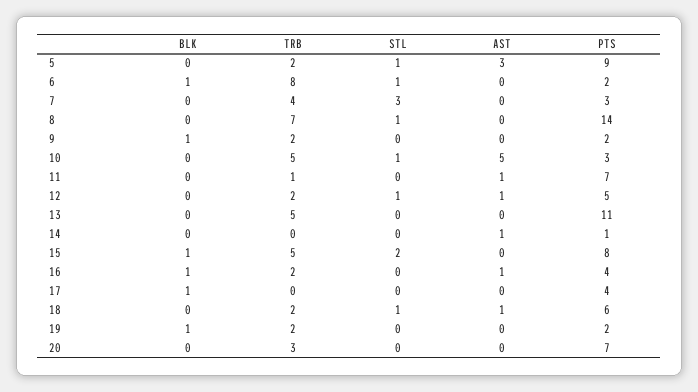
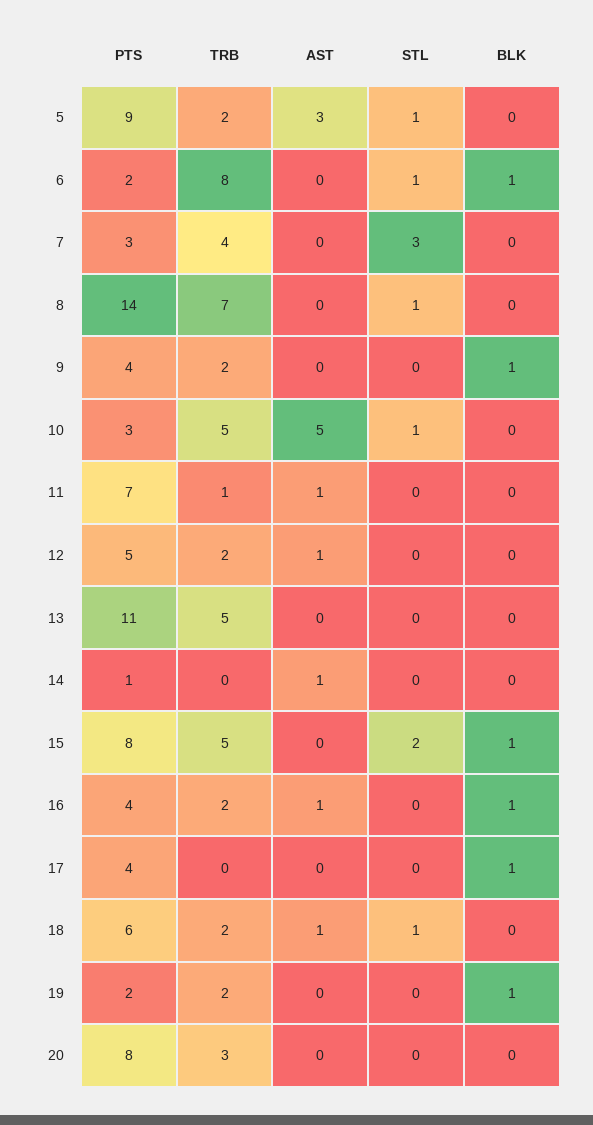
  {
    "BLK": {
      "5": 0,
      "6": 1,
      "7": 0,
      "8": 0,
      "9": 1,
      "10": 0,
      "11": 0,
      "12": 0,
      "13": 0,
      "14": 0,
      "15": 1,
      "16": 1,
      "17": 1,
      "18": 0,
      "19": 1,
      "20": 0
    },
    "TRB": {
      "5": 2,
      "6": 8,
      "7": 4,
      "8": 7,
      "9": 2,
      "10": 5,
      "11": 1,
      "12": 2,
      "13": 5,
      "14": 0,
      "15": 5,
      "16": 2,
      "17": 0,
      "18": 2,
      "19": 2,
      "20": 3
    },
    "STL": {
      "5": 1,
      "6": 1,
      "7": 3,
      "8": 1,
      "9": 0,
      "10": 1,
      "11": 0,
-     "12": 1,
+     "12": 0,
      "13": 0,
      "14": 0,
      "15": 2,
      "16": 0,
      "17": 0,
      "18": 1,
      "19": 0,
      "20": 0
    },
    "AST": {
      "5": 3,
      "6": 0,
      "7": 0,
      "8": 0,
      "9": 0,
      "10": 5,
      "11": 1,
      "12": 1,
      "13": 0,
      "14": 1,
      "15": 0,
      "16": 1,
      "17": 0,
      "18": 1,
      "19": 0,
      "20": 0
    },
    "PTS": {
      "5": 9,
      "6": 2,
      "7": 3,
      "8": 14,
-     "9": 2,
+     "9": 4,
      "10": 3,
      "11": 7,
      "12": 5,
      "13": 11,
      "14": 1,
      "15": 8,
      "16": 4,
      "17": 4,
      "18": 6,
      "19": 2,
-     "20": 7
+     "20": 8
    }
  }

